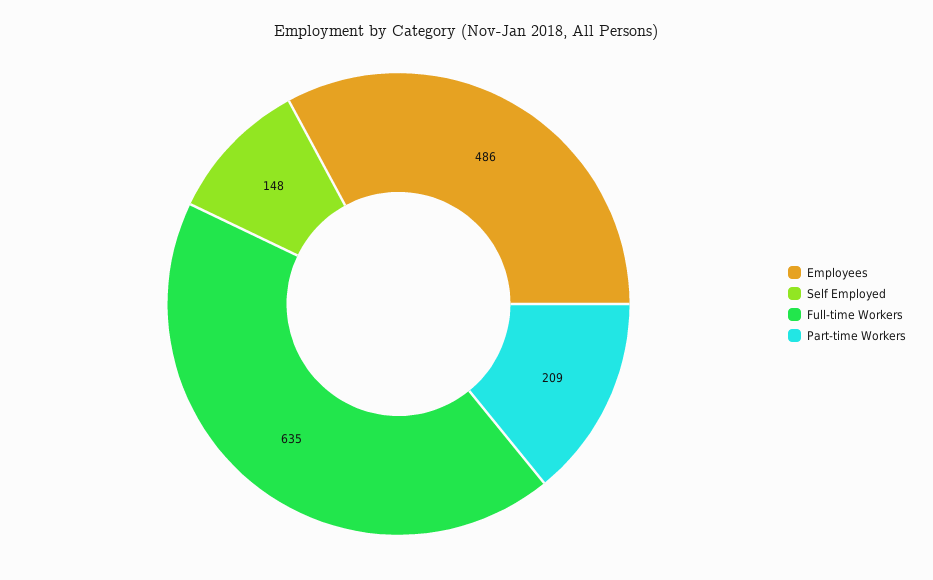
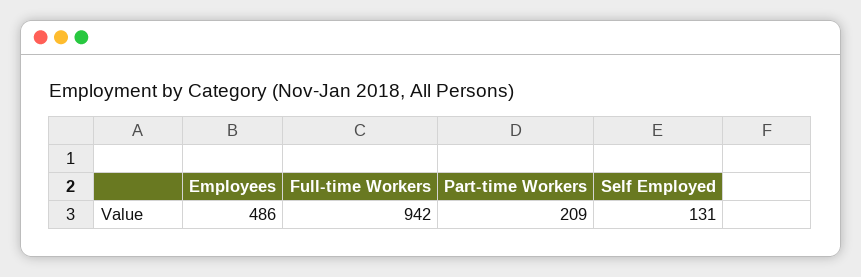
  {
    "Employees": 486,
-   "Self Employed": 148,
+   "Self Employed": 131,
-   "Full-time Workers": 635,
+   "Full-time Workers": 942,
    "Part-time Workers": 209
  }

